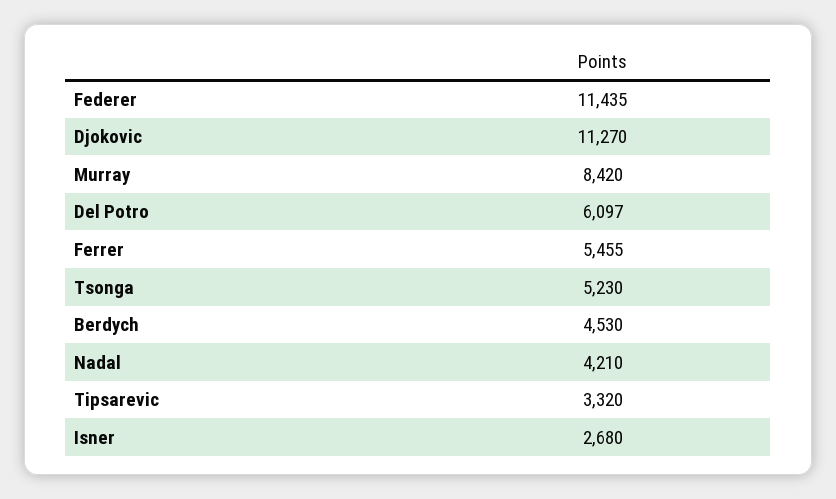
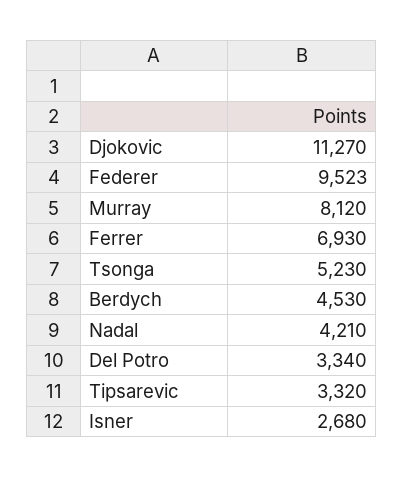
  {
-   "Federer": 11435,
+   "Federer": 9523,
    "Djokovic": 11270,
-   "Murray": 8420,
+   "Murray": 8120,
-   "Del Potro": 6097,
+   "Del Potro": 3340,
-   "Ferrer": 5455,
+   "Ferrer": 6930,
    "Tsonga": 5230,
    "Berdych": 4530,
    "Nadal": 4210,
    "Tipsarevic": 3320,
    "Isner": 2680
  }

